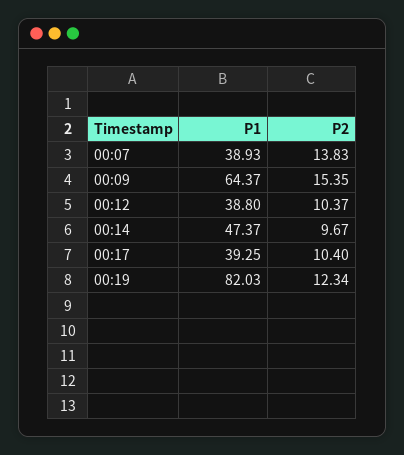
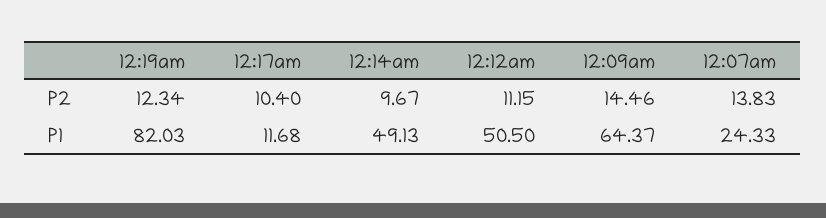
  {
    "P1": {
-     "00:07": 38.93,
+     "00:07": 24.33,
      "00:09": 64.37,
-     "00:12": 38.8,
+     "00:12": 50.5,
-     "00:14": 47.37,
+     "00:14": 49.13,
-     "00:17": 39.25,
+     "00:17": 11.68,
      "00:19": 82.03
    },
    "P2": {
      "00:07": 13.83,
-     "00:09": 15.35,
+     "00:09": 14.46,
-     "00:12": 10.37,
+     "00:12": 11.15,
      "00:14": 9.67,
      "00:17": 10.4,
      "00:19": 12.34
    }
  }

